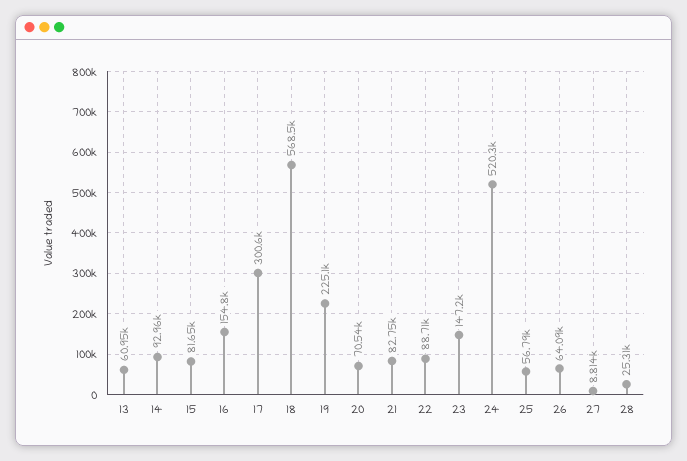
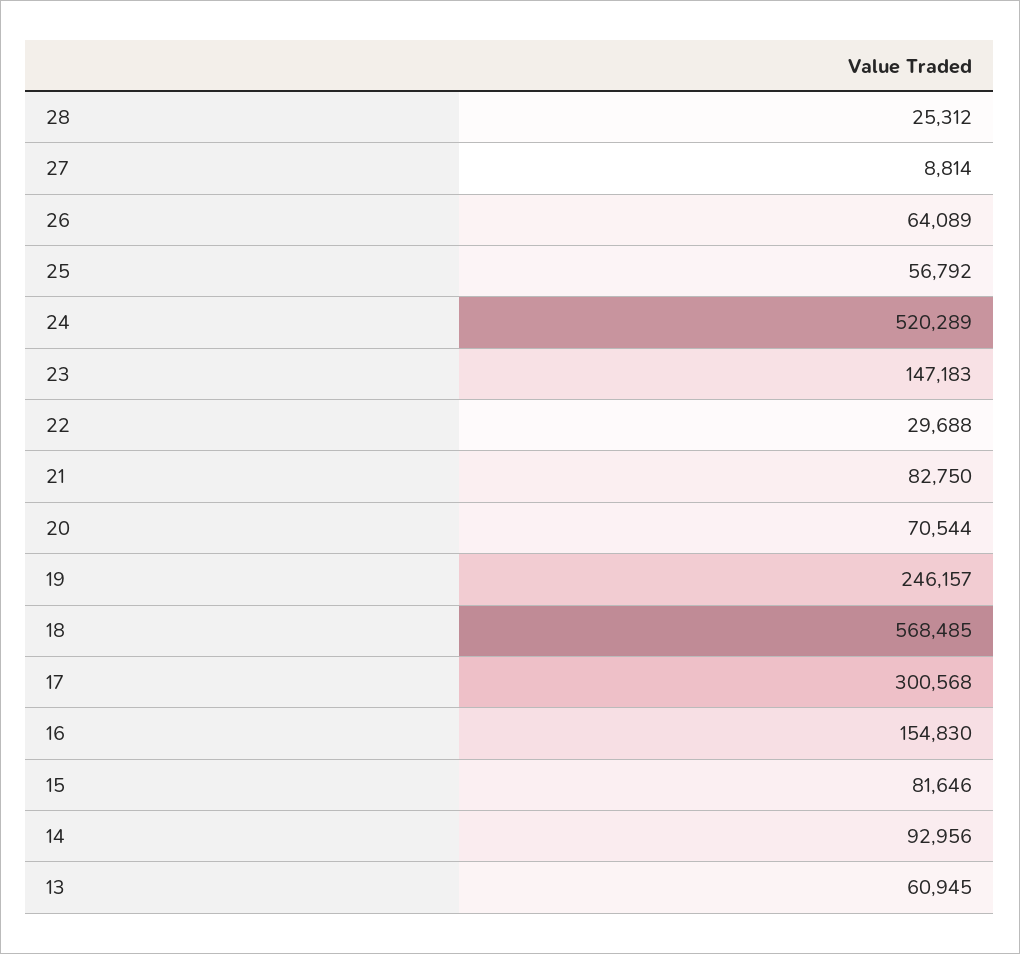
  {
    "13": 60945,
    "14": 92956,
    "15": 81646,
    "16": 154830,
    "17": 300568,
    "18": 568485,
-   "19": 225100,
+   "19": 246157,
    "20": 70544,
    "21": 82750,
-   "22": 88710,
+   "22": 29688,
    "23": 147183,
    "24": 520289,
    "25": 56792,
    "26": 64089,
    "27": 8814,
    "28": 25312
  }

